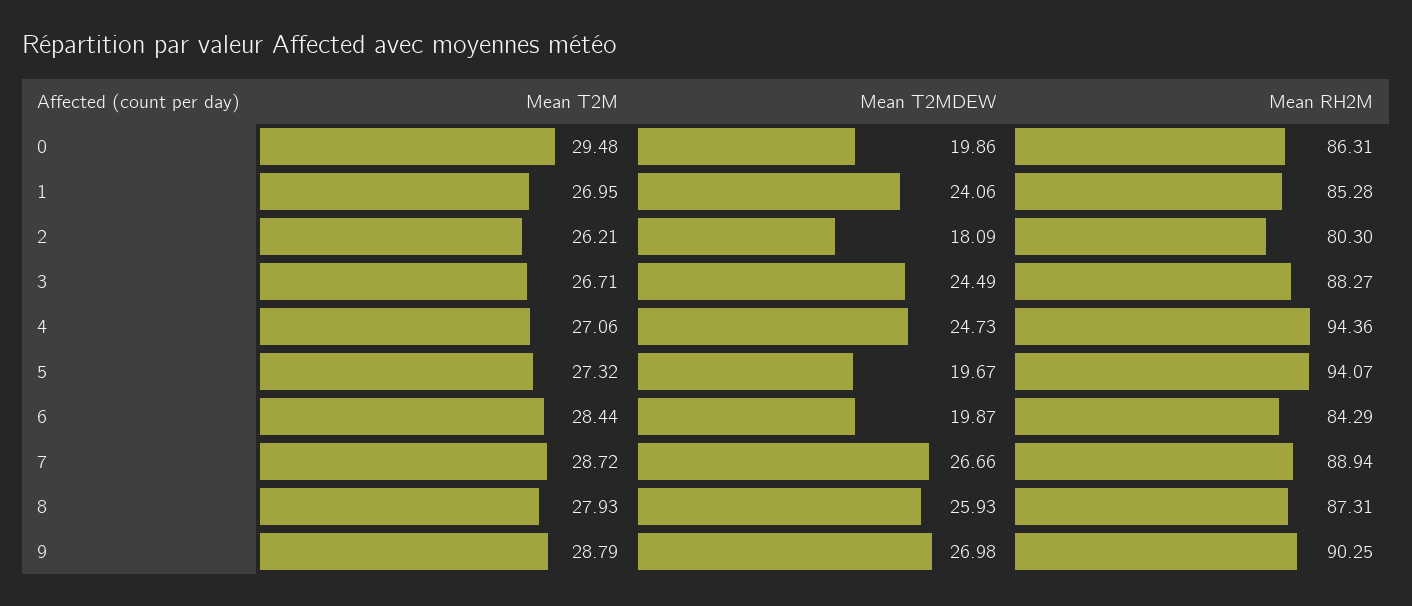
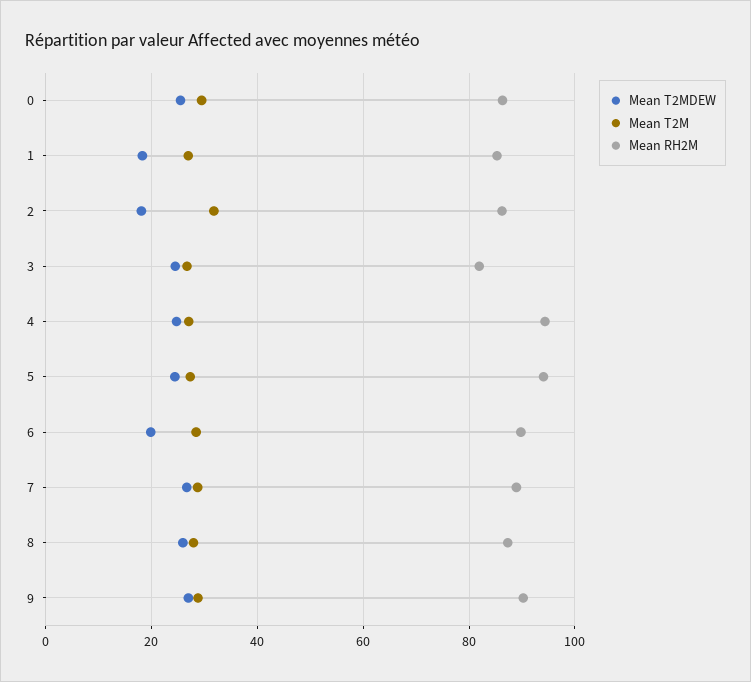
  {
    "Mean T2M": {
      "0": 29.48,
      "1": 26.95,
-     "2": 26.21,
+     "2": 32,
      "3": 26.71,
      "4": 27.06,
      "5": 27.32,
      "6": 28.44,
      "7": 28.72,
      "8": 27.93,
      "9": 28.79
    },
    "Mean T2MDEW": {
-     "0": 19.86,
+     "0": 26,
-     "1": 24.06,
+     "1": 18,
      "2": 18.09,
      "3": 24.49,
      "4": 24.73,
-     "5": 19.67,
+     "5": 24,
      "6": 19.87,
      "7": 26.66,
      "8": 25.93,
      "9": 26.98
    },
    "Mean RH2M": {
      "0": 86.31,
      "1": 85.28,
-     "2": 80.3,
+     "2": 86,
-     "3": 88.27,
+     "3": 82,
      "4": 94.36,
      "5": 94.07,
-     "6": 84.29,
+     "6": 90,
      "7": 88.94,
      "8": 87.31,
      "9": 90.25
    }
  }

